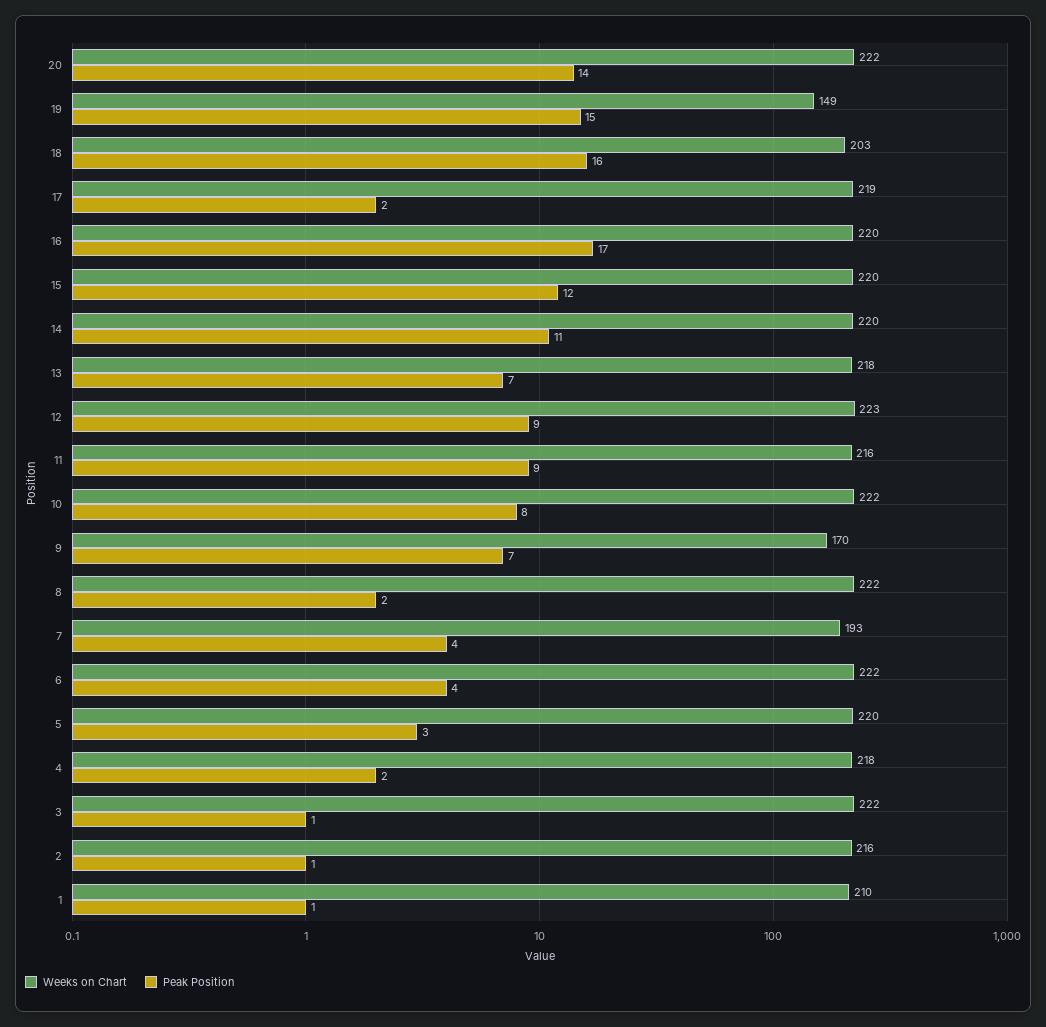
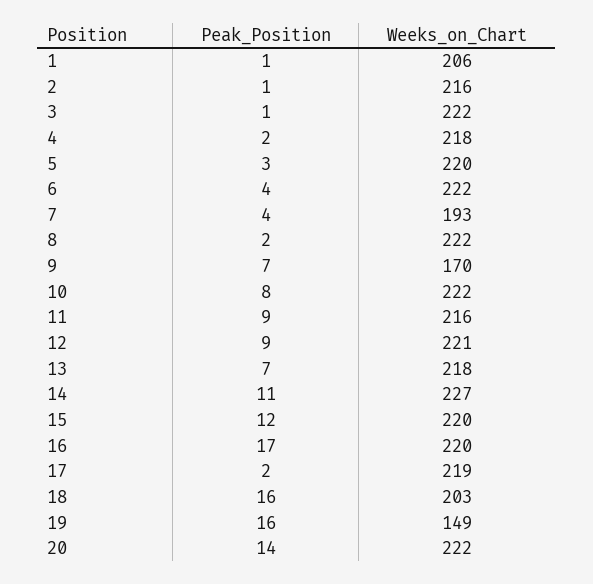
  {
    "Weeks on Chart": {
      "20": 222,
      "19": 149,
      "18": 203,
      "17": 219,
      "16": 220,
      "15": 220,
-     "14": 220,
+     "14": 227,
      "13": 218,
-     "12": 223,
+     "12": 221,
      "11": 216,
      "10": 222,
      "9": 170,
      "8": 222,
      "7": 193,
      "6": 222,
      "5": 220,
      "4": 218,
      "3": 222,
      "2": 216,
-     "1": 210
+     "1": 206
    },
    "Peak Position": {
      "20": 14,
-     "19": 15,
+     "19": 16,
      "18": 16,
      "17": 2,
      "16": 17,
      "15": 12,
      "14": 11,
      "13": 7,
      "12": 9,
      "11": 9,
      "10": 8,
      "9": 7,
      "8": 2,
      "7": 4,
      "6": 4,
      "5": 3,
      "4": 2,
      "3": 1,
      "2": 1,
      "1": 1
    }
  }

